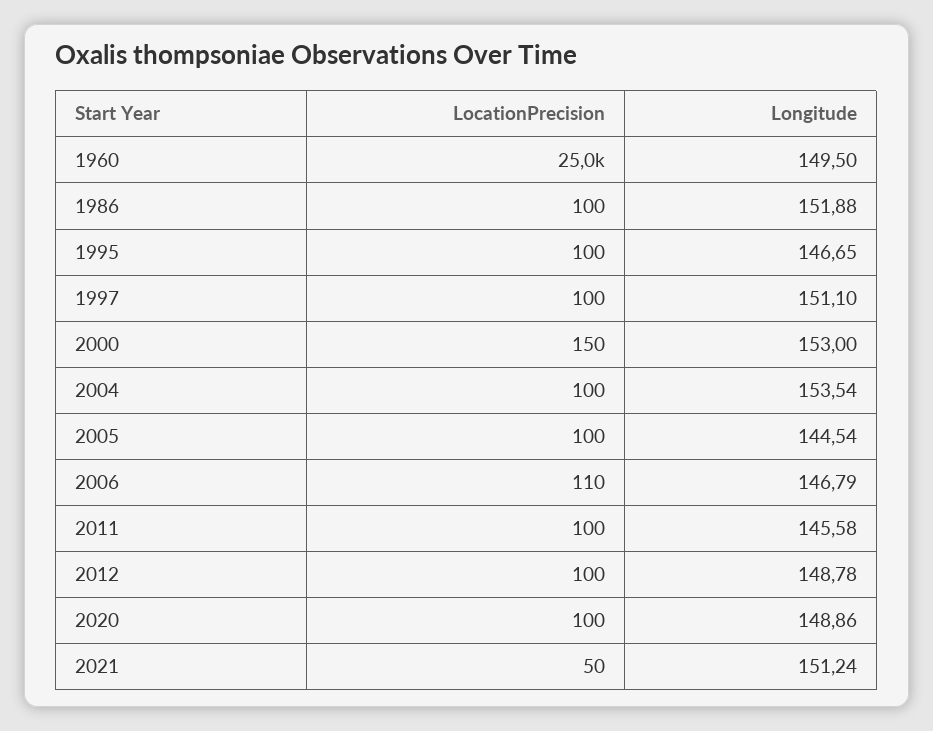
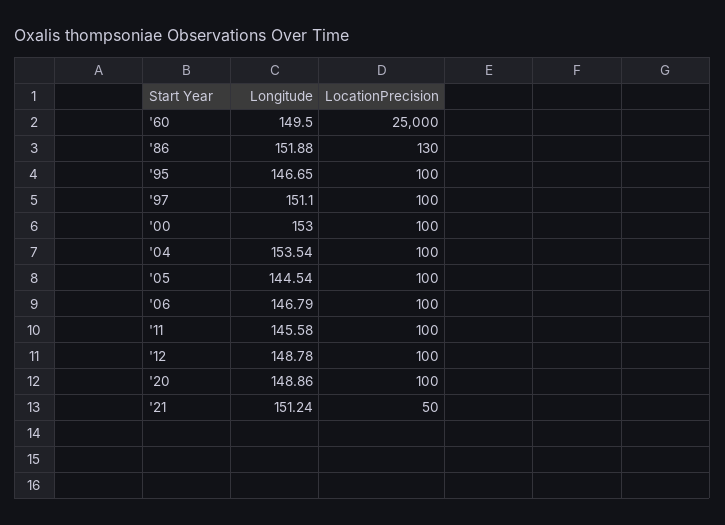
  {
    "LocationPrecision": {
      "1960": 25000,
-     "1986": 100,
+     "1986": 130,
      "1995": 100,
      "1997": 100,
-     "2000": 150,
+     "2000": 100,
      "2004": 100,
      "2005": 100,
-     "2006": 110,
+     "2006": 100,
      "2011": 100,
      "2012": 100,
      "2020": 100,
      "2021": 50
    },
    "Longitude": {
      "1960": 149.5,
      "1986": 151.88,
      "1995": 146.65,
      "1997": 151.1,
      "2000": 153,
      "2004": 153.54,
      "2005": 144.54,
      "2006": 146.79,
      "2011": 145.58,
      "2012": 148.78,
      "2020": 148.86,
      "2021": 151.24
    }
  }

